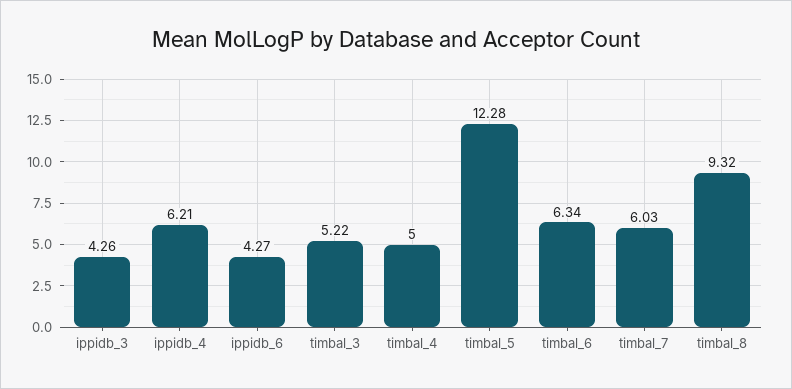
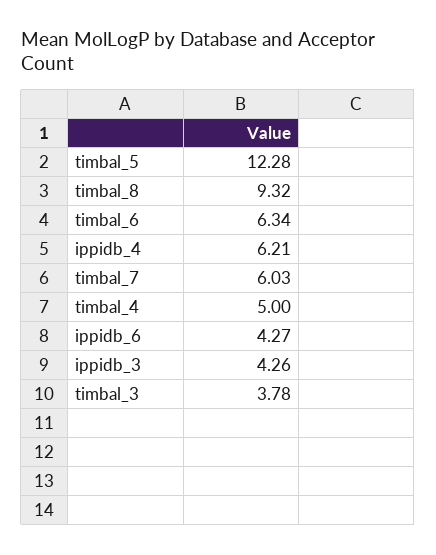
  {
    "ippidb_3": 4.26,
    "ippidb_4": 6.21,
    "ippidb_6": 4.27,
-   "timbal_3": 5.22,
+   "timbal_3": 3.78,
    "timbal_4": 5,
    "timbal_5": 12.28,
    "timbal_6": 6.34,
    "timbal_7": 6.03,
    "timbal_8": 9.32
  }

